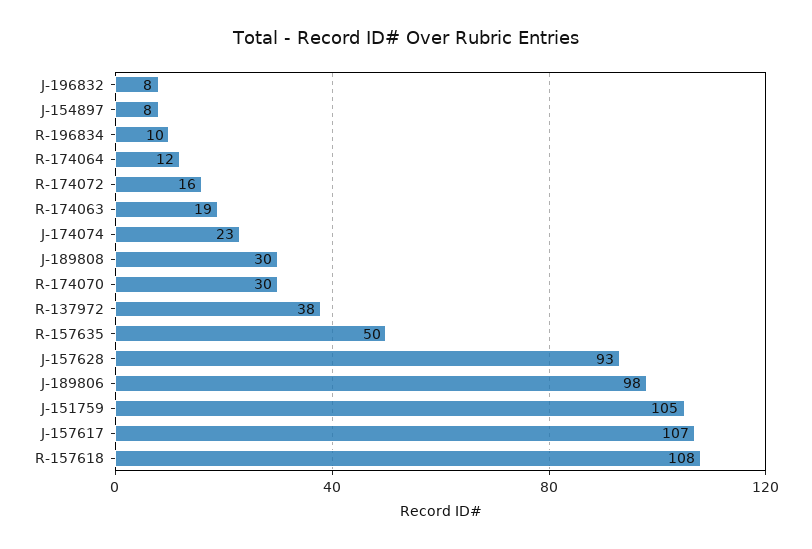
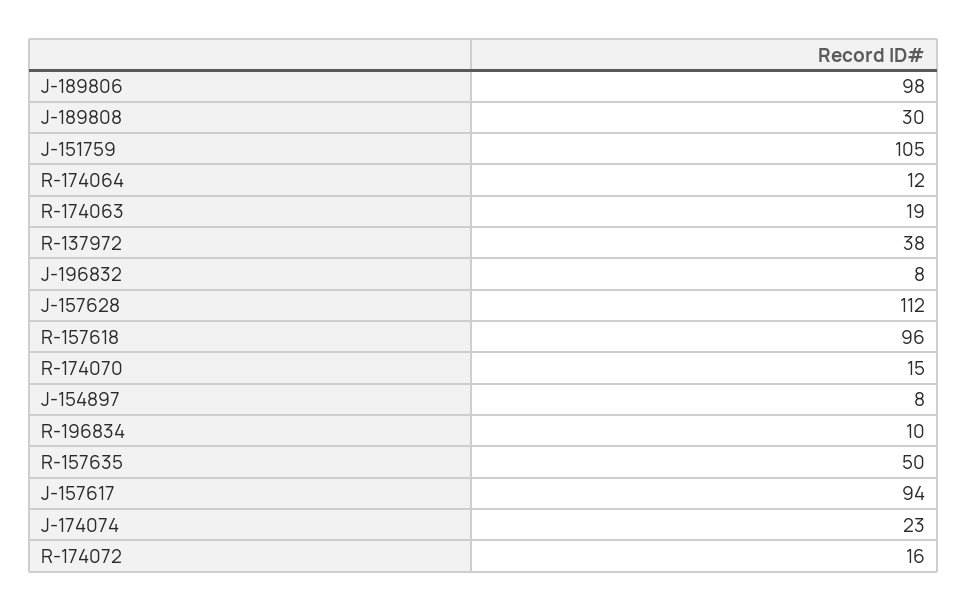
  {
    "J-196832": 8,
    "J-154897": 8,
    "R-196834": 10,
    "R-174064": 12,
    "R-174072": 16,
    "R-174063": 19,
    "J-174074": 23,
    "J-189808": 30,
-   "R-174070": 30,
+   "R-174070": 15,
    "R-137972": 38,
    "R-157635": 50,
-   "J-157628": 93,
+   "J-157628": 112,
    "J-189806": 98,
    "J-151759": 105,
-   "J-157617": 107,
+   "J-157617": 94,
-   "R-157618": 108
+   "R-157618": 96
  }

